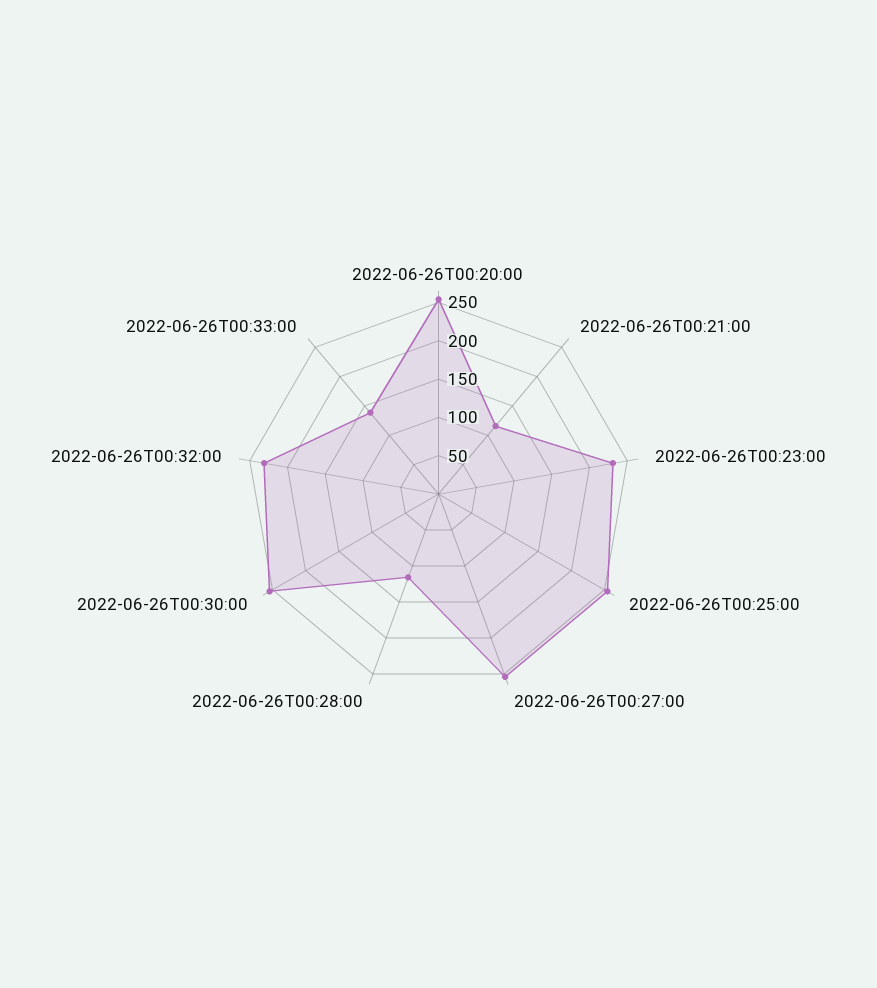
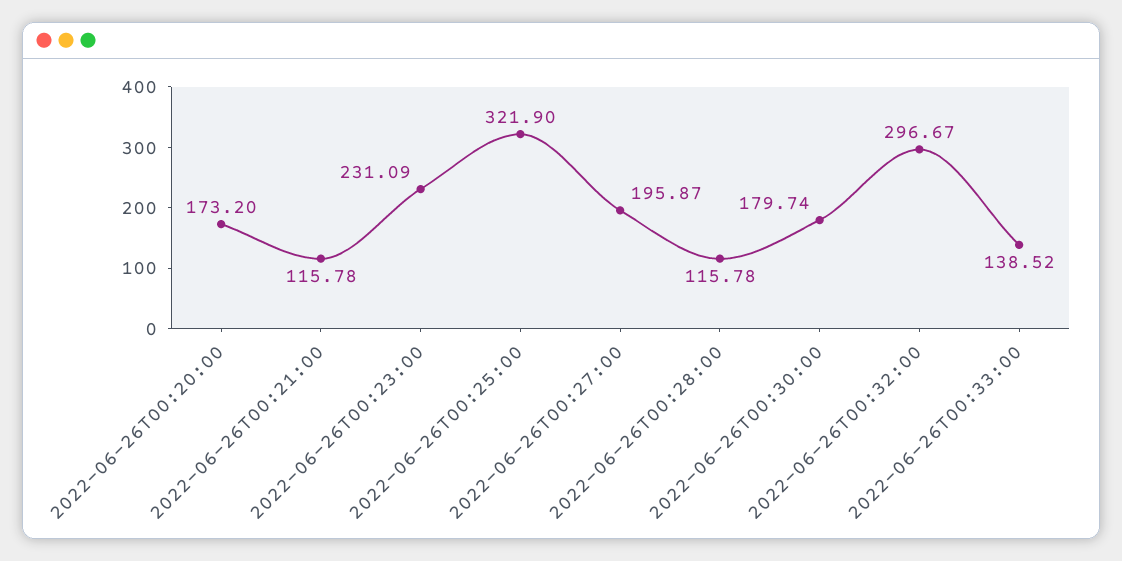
  {
-   "2022-06-26T00:20:00": 250,
+   "2022-06-26T00:20:00": 173.2,
    "2022-06-26T00:21:00": 115.78,
    "2022-06-26T00:23:00": 231.09,
-   "2022-06-26T00:25:00": 250,
+   "2022-06-26T00:25:00": 321.9,
-   "2022-06-26T00:27:00": 250,
+   "2022-06-26T00:27:00": 195.87,
    "2022-06-26T00:28:00": 115.78,
-   "2022-06-26T00:30:00": 250,
+   "2022-06-26T00:30:00": 179.74,
-   "2022-06-26T00:32:00": 225,
+   "2022-06-26T00:32:00": 296.67,
    "2022-06-26T00:33:00": 138.52
  }

